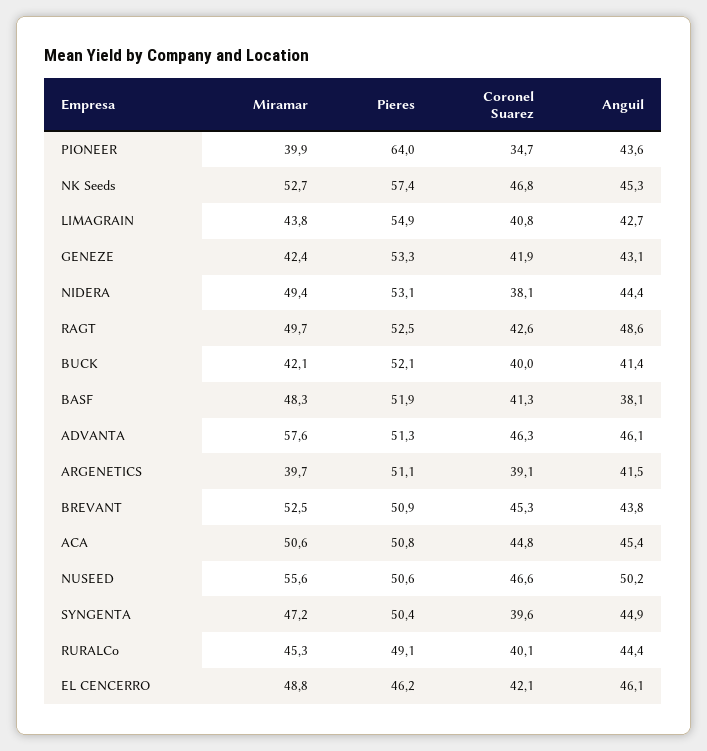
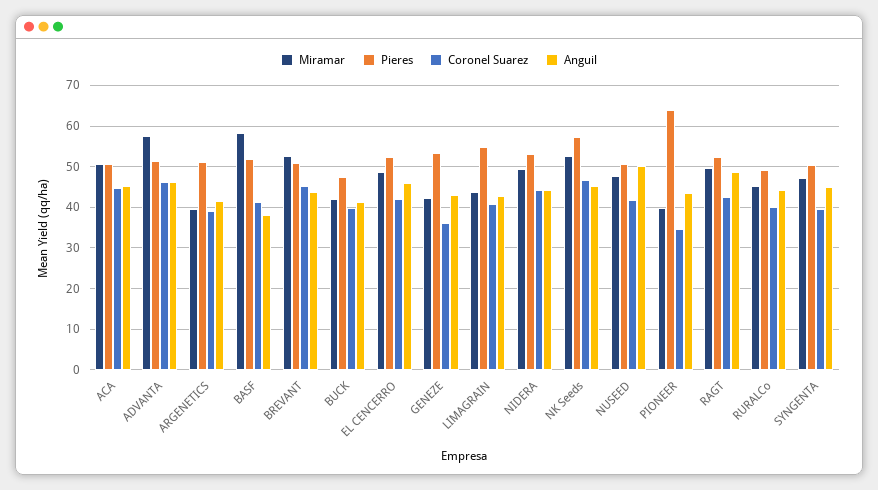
  {
    "Miramar": {
      "PIONEER": 39.9,
      "NK Seeds": 52.7,
      "LIMAGRAIN": 43.8,
      "GENEZE": 42.4,
      "NIDERA": 49.4,
      "RAGT": 49.7,
      "BUCK": 42.1,
-     "BASF": 48.3,
+     "BASF": 58,
      "ADVANTA": 57.6,
      "ARGENETICS": 39.7,
      "BREVANT": 52.5,
      "ACA": 50.6,
-     "NUSEED": 55.6,
+     "NUSEED": 48,
      "SYNGENTA": 47.2,
      "RURALCo": 45.3,
      "EL CENCERRO": 48.8
    },
    "Pieres": {
      "PIONEER": 64,
      "NK Seeds": 57.4,
      "LIMAGRAIN": 54.9,
      "GENEZE": 53.3,
      "NIDERA": 53.1,
      "RAGT": 52.5,
-     "BUCK": 52.1,
+     "BUCK": 48,
      "BASF": 51.9,
      "ADVANTA": 51.3,
      "ARGENETICS": 51.1,
      "BREVANT": 50.9,
      "ACA": 50.8,
      "NUSEED": 50.6,
      "SYNGENTA": 50.4,
      "RURALCo": 49.1,
-     "EL CENCERRO": 46.2
+     "EL CENCERRO": 52
    },
    "Coronel Suarez": {
      "PIONEER": 34.7,
      "NK Seeds": 46.8,
      "LIMAGRAIN": 40.8,
-     "GENEZE": 41.9,
+     "GENEZE": 36,
-     "NIDERA": 38.1,
+     "NIDERA": 44,
      "RAGT": 42.6,
      "BUCK": 40,
      "BASF": 41.3,
      "ADVANTA": 46.3,
      "ARGENETICS": 39.1,
      "BREVANT": 45.3,
      "ACA": 44.8,
-     "NUSEED": 46.6,
+     "NUSEED": 42,
      "SYNGENTA": 39.6,
      "RURALCo": 40.1,
      "EL CENCERRO": 42.1
    },
    "Anguil": {
      "PIONEER": 43.6,
      "NK Seeds": 45.3,
      "LIMAGRAIN": 42.7,
      "GENEZE": 43.1,
      "NIDERA": 44.4,
      "RAGT": 48.6,
      "BUCK": 41.4,
      "BASF": 38.1,
      "ADVANTA": 46.1,
      "ARGENETICS": 41.5,
      "BREVANT": 43.8,
      "ACA": 45.4,
      "NUSEED": 50.2,
      "SYNGENTA": 44.9,
      "RURALCo": 44.4,
      "EL CENCERRO": 46.1
    }
  }

